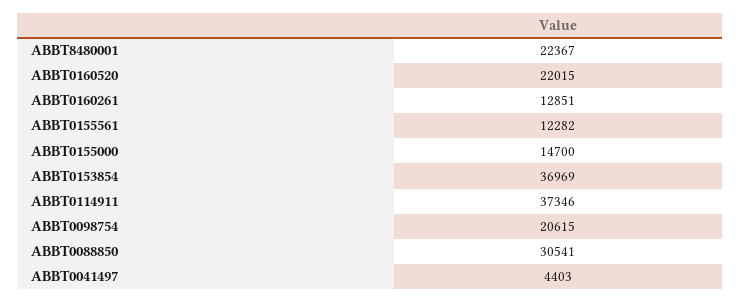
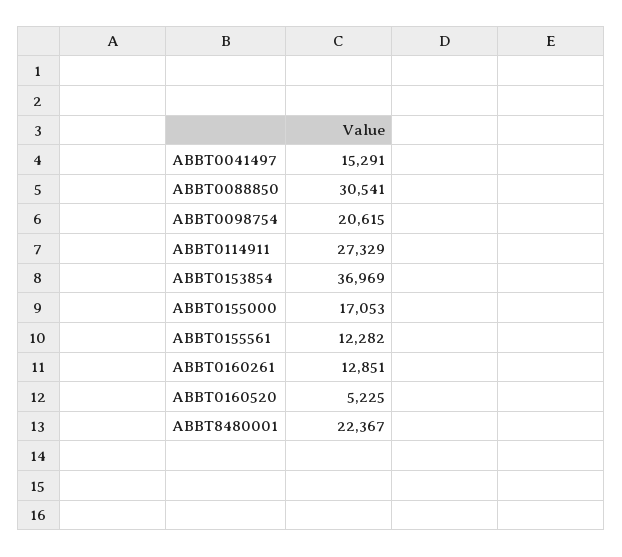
  {
    "ABBT8480001": 22367,
-   "ABBT0160520": 22015,
+   "ABBT0160520": 5225,
    "ABBT0160261": 12851,
    "ABBT0155561": 12282,
-   "ABBT0155000": 14700,
+   "ABBT0155000": 17053,
    "ABBT0153854": 36969,
-   "ABBT0114911": 37346,
+   "ABBT0114911": 27329,
    "ABBT0098754": 20615,
    "ABBT0088850": 30541,
-   "ABBT0041497": 4403
+   "ABBT0041497": 15291
  }

